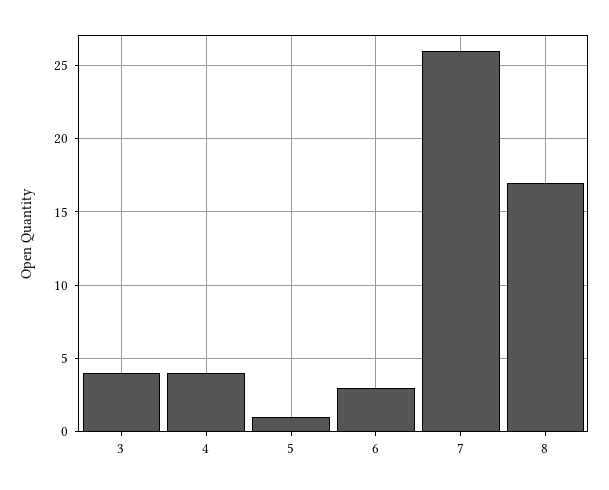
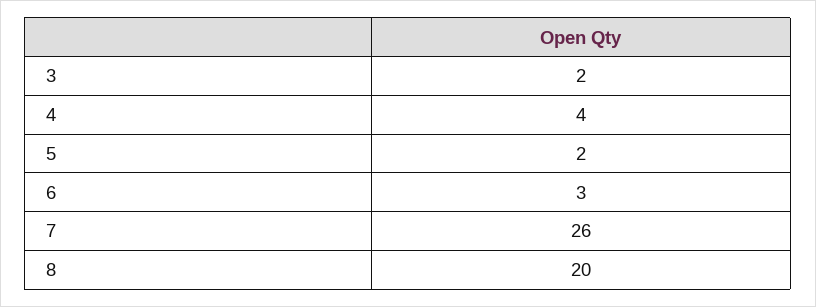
  {
-   "3": 4,
+   "3": 2,
    "4": 4,
-   "5": 1,
+   "5": 2,
    "6": 3,
    "7": 26,
-   "8": 17
+   "8": 20
  }

